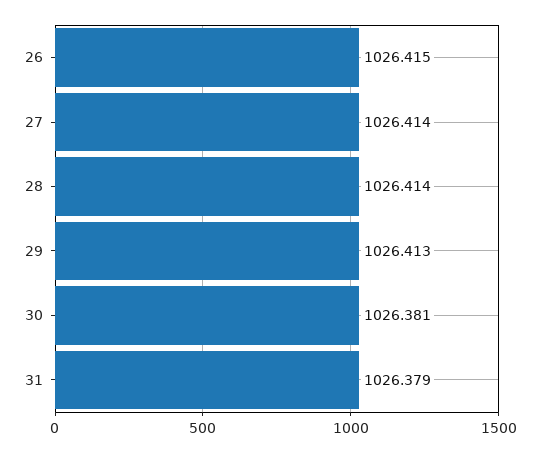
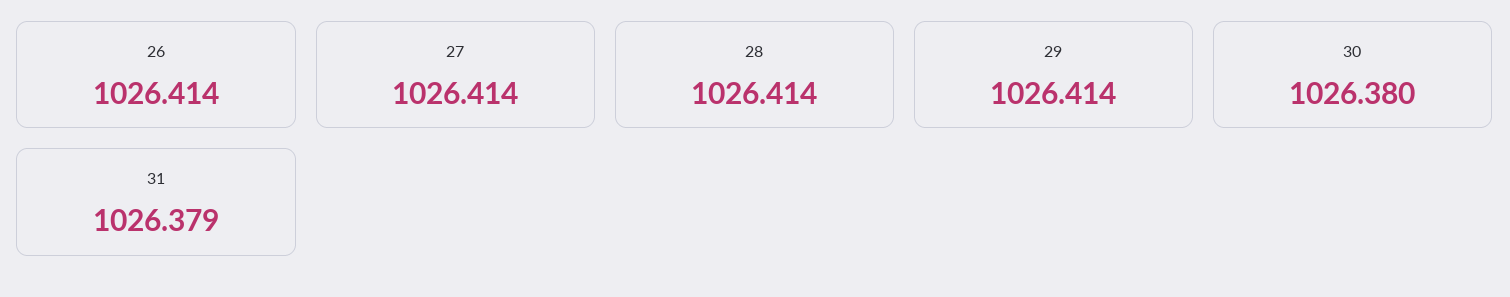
  {
-   "26": 1026.415,
+   "26": 1026.414,
    "27": 1026.414,
    "28": 1026.414,
-   "29": 1026.413,
+   "29": 1026.414,
-   "30": 1026.381,
+   "30": 1026.38,
    "31": 1026.379
  }

